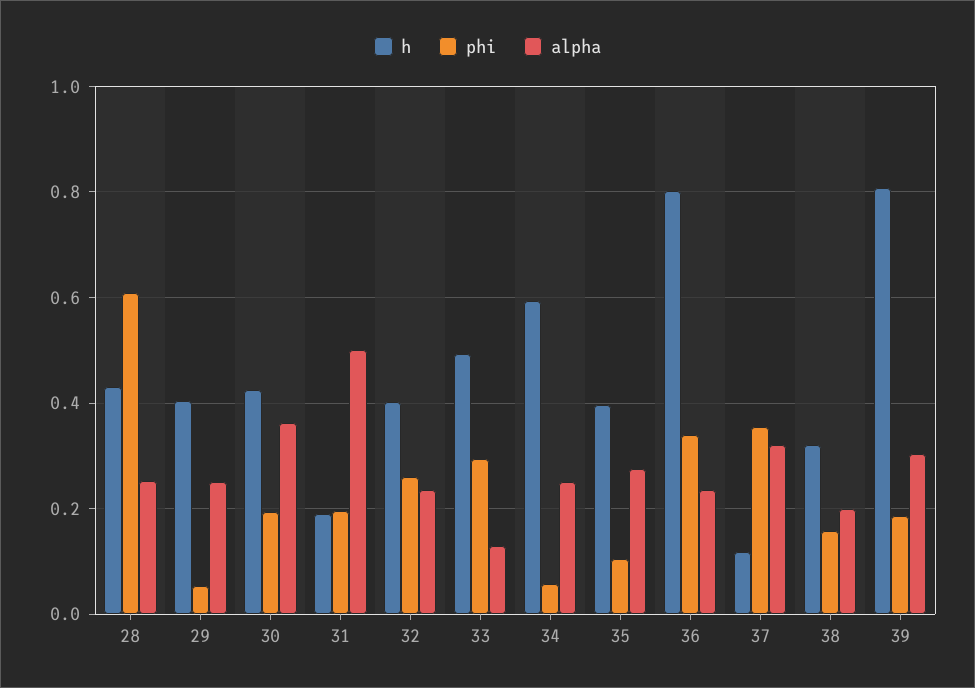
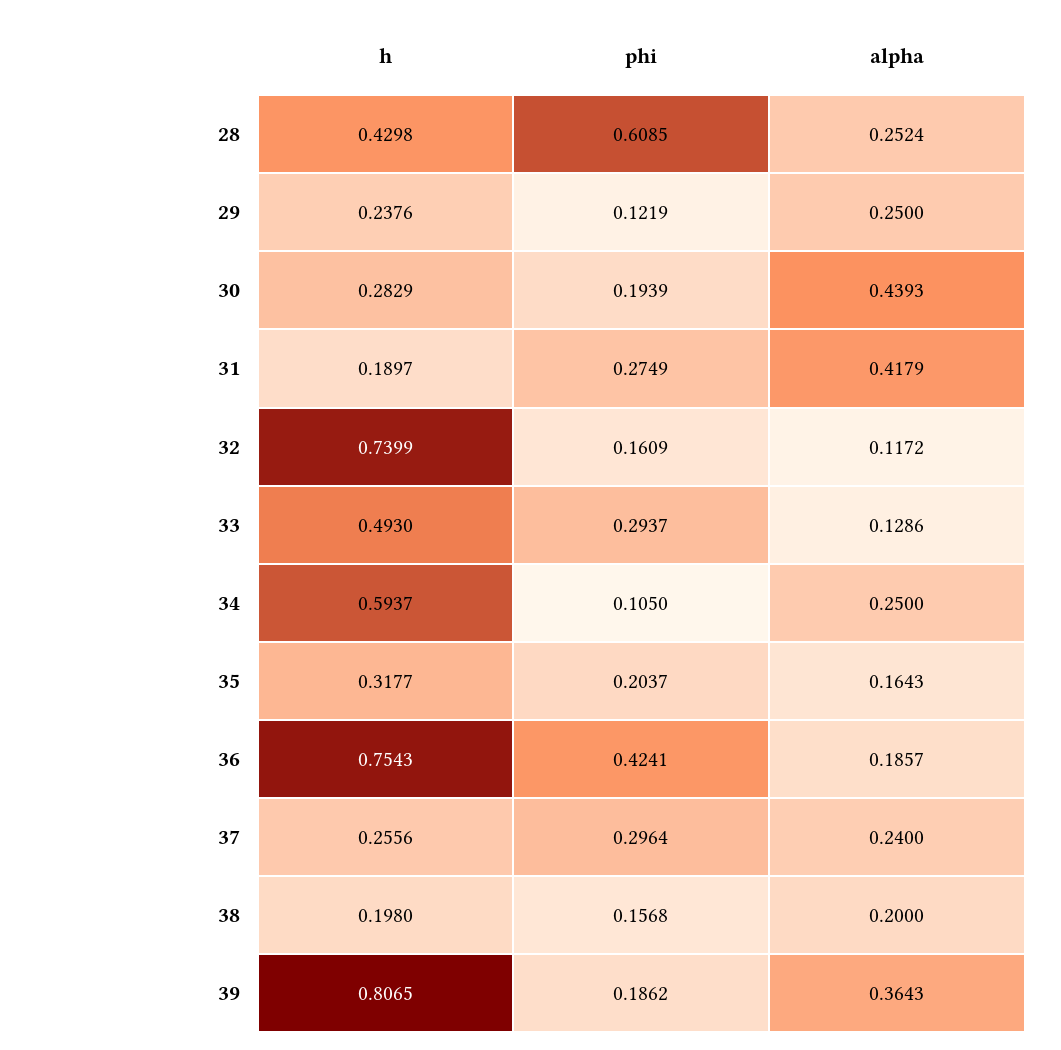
  {
    "h": {
      "28": 0.4298,
-     "29": 0.4,
+     "29": 0.2376,
-     "30": 0.42,
+     "30": 0.2829,
      "31": 0.1897,
-     "32": 0.4,
+     "32": 0.7399,
      "33": 0.493,
      "34": 0.5937,
-     "35": 0.4,
+     "35": 0.3177,
-     "36": 0.8,
+     "36": 0.7543,
-     "37": 0.12,
+     "37": 0.2556,
-     "38": 0.32,
+     "38": 0.198,
      "39": 0.8065
    },
    "phi": {
      "28": 0.6085,
-     "29": 0.06,
+     "29": 0.1219,
      "30": 0.1939,
-     "31": 0.2,
+     "31": 0.2749,
-     "32": 0.26,
+     "32": 0.1609,
      "33": 0.2937,
-     "34": 0.06,
+     "34": 0.105,
-     "35": 0.1,
+     "35": 0.2037,
-     "36": 0.34,
+     "36": 0.4241,
-     "37": 0.36,
+     "37": 0.2964,
      "38": 0.1568,
      "39": 0.1862
    },
    "alpha": {
      "28": 0.2524,
      "29": 0.25,
-     "30": 0.36,
+     "30": 0.4393,
-     "31": 0.5,
+     "31": 0.4179,
-     "32": 0.24,
+     "32": 0.1172,
      "33": 0.1286,
      "34": 0.25,
-     "35": 0.28,
+     "35": 0.1643,
-     "36": 0.24,
+     "36": 0.1857,
-     "37": 0.32,
+     "37": 0.24,
      "38": 0.2,
-     "39": 0.3
+     "39": 0.3643
    }
  }

